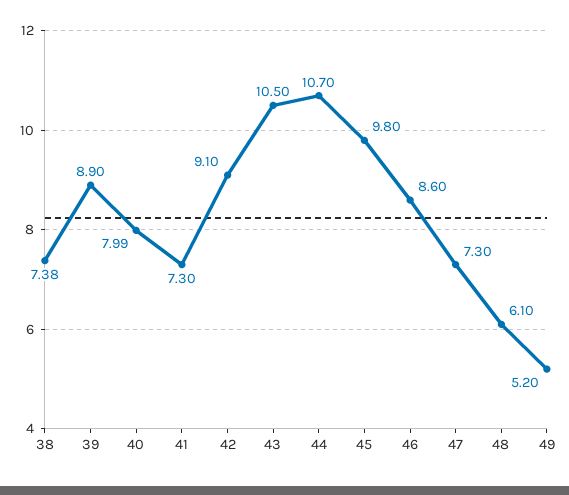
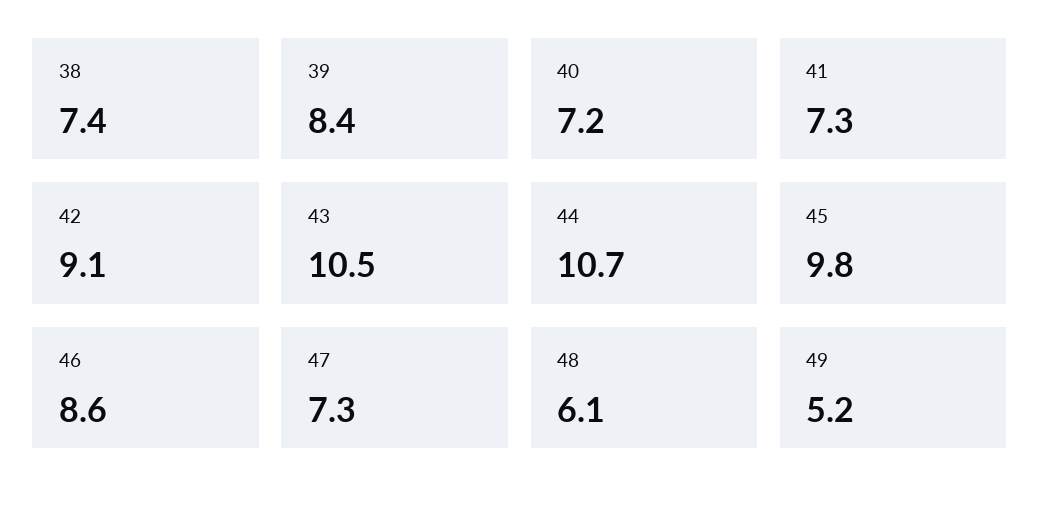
  {
    "38": 7.38,
-   "39": 8.9,
+   "39": 8.4,
-   "40": 7.99,
+   "40": 7.2,
    "41": 7.3,
    "42": 9.1,
    "43": 10.5,
    "44": 10.7,
    "45": 9.8,
    "46": 8.6,
    "47": 7.3,
    "48": 6.1,
    "49": 5.2
  }

